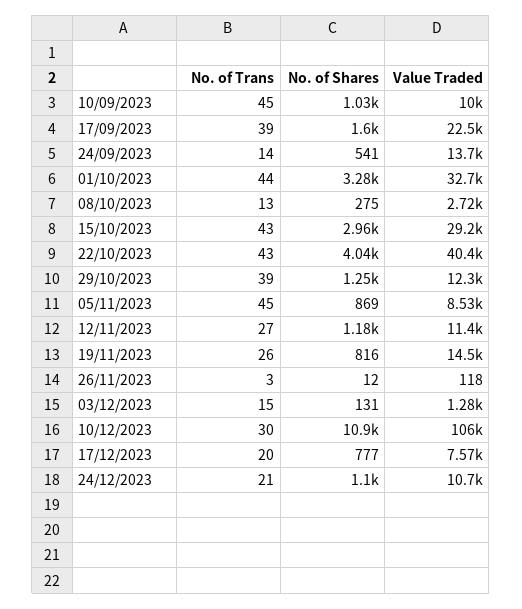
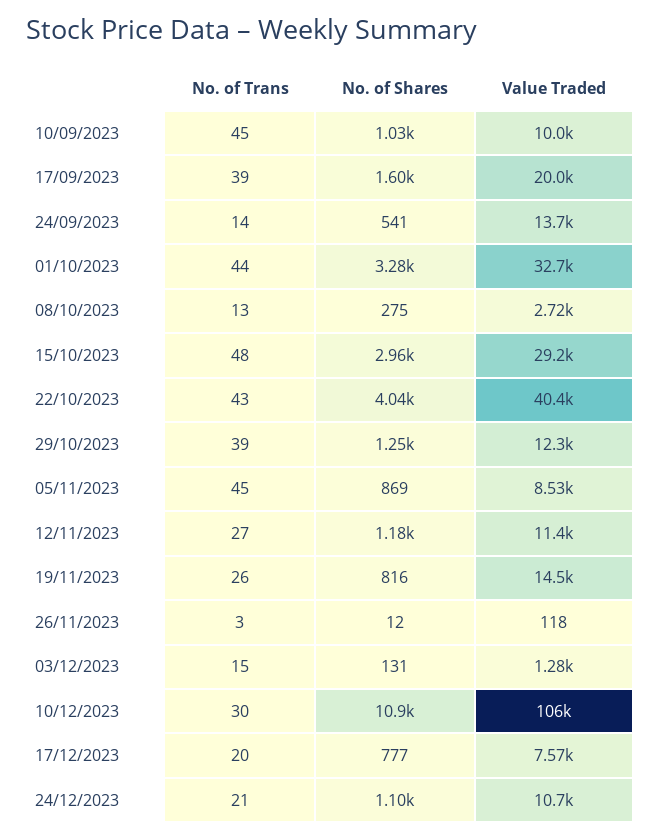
  {
    "No. of Trans": {
      "10/09/2023": 45,
      "17/09/2023": 39,
      "24/09/2023": 14,
      "01/10/2023": 44,
      "08/10/2023": 13,
-     "15/10/2023": 43,
+     "15/10/2023": 48,
      "22/10/2023": 43,
      "29/10/2023": 39,
      "05/11/2023": 45,
      "12/11/2023": 27,
      "19/11/2023": 26,
      "26/11/2023": 3,
      "03/12/2023": 15,
      "10/12/2023": 30,
      "17/12/2023": 20,
      "24/12/2023": 21
    },
    "No. of Shares": {
      "10/09/2023": 1030,
      "17/09/2023": 1600,
      "24/09/2023": 541,
      "01/10/2023": 3280,
      "08/10/2023": 275,
      "15/10/2023": 2960,
      "22/10/2023": 4040,
      "29/10/2023": 1250,
      "05/11/2023": 869,
      "12/11/2023": 1180,
      "19/11/2023": 816,
      "26/11/2023": 12,
      "03/12/2023": 131,
      "10/12/2023": 10900,
      "17/12/2023": 777,
      "24/12/2023": 1100
    },
    "Value Traded": {
      "10/09/2023": 10000,
-     "17/09/2023": 22500,
+     "17/09/2023": 20000,
      "24/09/2023": 13700,
      "01/10/2023": 32700,
      "08/10/2023": 2720,
      "15/10/2023": 29200,
      "22/10/2023": 40400,
      "29/10/2023": 12300,
      "05/11/2023": 8530,
      "12/11/2023": 11400,
      "19/11/2023": 14500,
      "26/11/2023": 118,
      "03/12/2023": 1280,
      "10/12/2023": 106000,
      "17/12/2023": 7570,
      "24/12/2023": 10700
    }
  }

